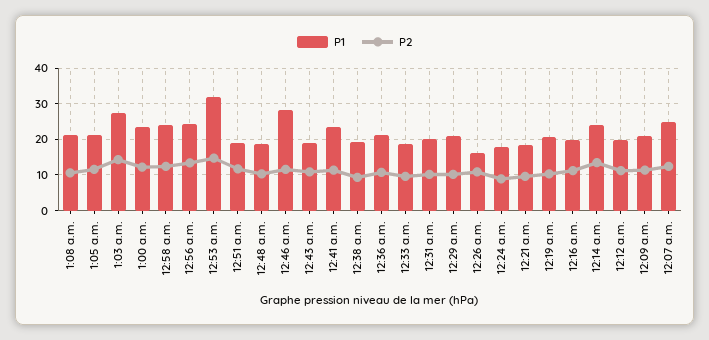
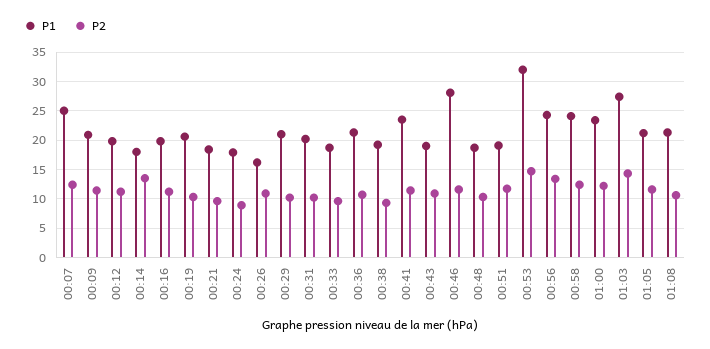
  {
    "P1": {
      "1:08 a.m.": 22,
      "1:05 a.m.": 22,
      "1:03 a.m.": 28,
      "1:00 a.m.": 24,
      "12:58 a.m.": 24,
      "12:56 a.m.": 24,
      "12:53 a.m.": 32,
      "12:51 a.m.": 20,
      "12:48 a.m.": 18,
      "12:46 a.m.": 28,
      "12:43 a.m.": 20,
      "12:41 a.m.": 24,
      "12:38 a.m.": 20,
      "12:36 a.m.": 22,
      "12:33 a.m.": 18,
      "12:31 a.m.": 20,
      "12:29 a.m.": 22,
      "12:26 a.m.": 16,
      "12:24 a.m.": 18,
      "12:21 a.m.": 18,
      "12:19 a.m.": 20,
      "12:16 a.m.": 20,
-     "12:14 a.m.": 24,
+     "12:14 a.m.": 17.5,
      "12:12 a.m.": 20,
      "12:09 a.m.": 20,
      "12:07 a.m.": 26
    },
    "P2": {
      "1:08 a.m.": 10,
      "1:05 a.m.": 12,
      "1:03 a.m.": 14,
      "1:00 a.m.": 12,
      "12:58 a.m.": 12,
      "12:56 a.m.": 14,
      "12:53 a.m.": 14,
      "12:51 a.m.": 12,
      "12:48 a.m.": 10,
      "12:46 a.m.": 12,
      "12:43 a.m.": 10,
      "12:41 a.m.": 12,
      "12:38 a.m.": 10,
      "12:36 a.m.": 10,
      "12:33 a.m.": 10,
      "12:31 a.m.": 10,
      "12:29 a.m.": 10,
      "12:26 a.m.": 10,
      "12:24 a.m.": 8,
      "12:21 a.m.": 10,
      "12:19 a.m.": 10,
      "12:16 a.m.": 12,
      "12:14 a.m.": 14,
      "12:12 a.m.": 12,
      "12:09 a.m.": 12,
      "12:07 a.m.": 12
    }
  }

